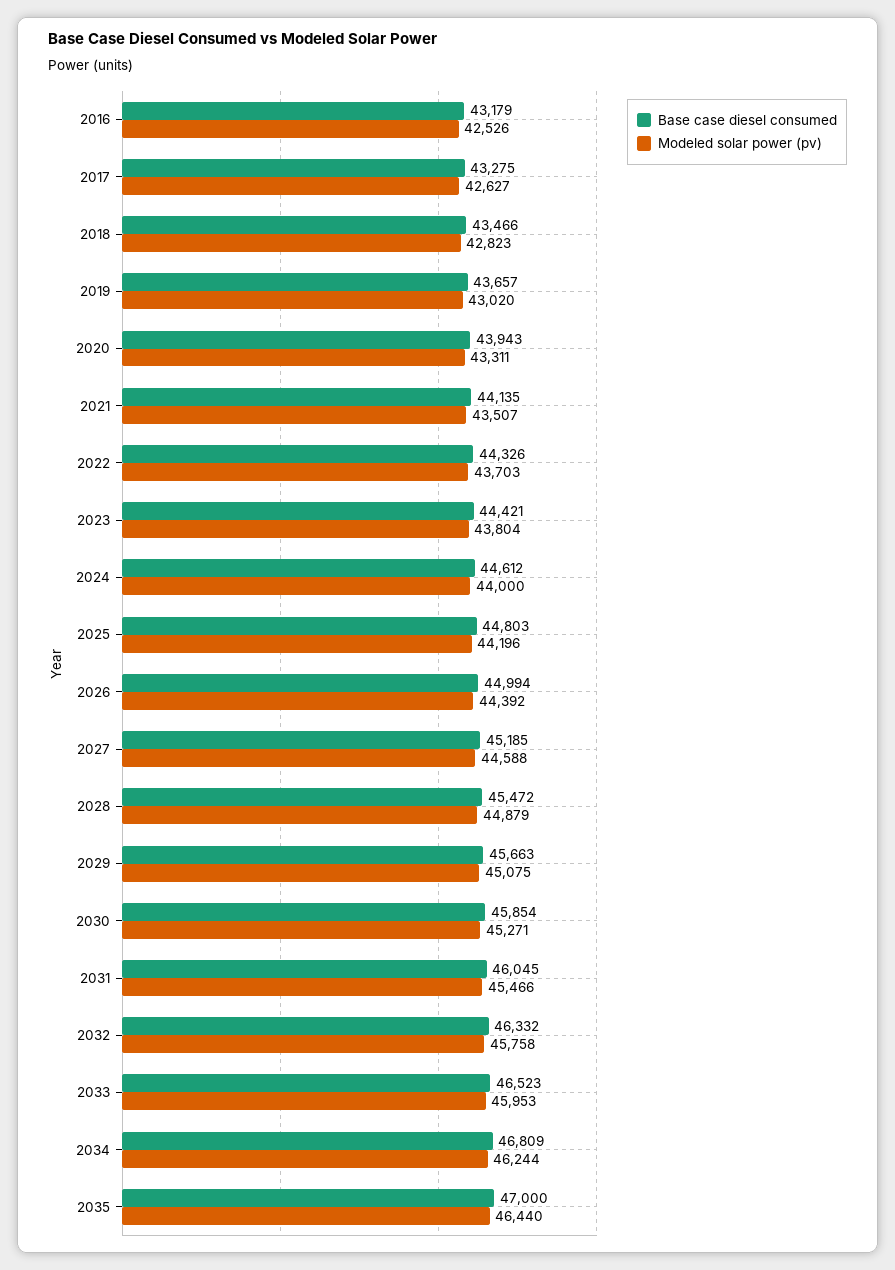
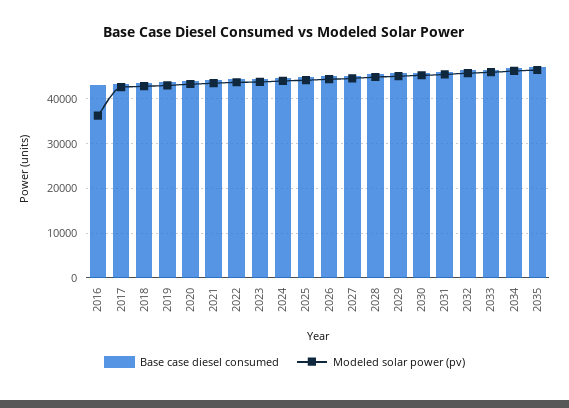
  {
    "Base case diesel consumed": {
      "2016": 43179,
      "2017": 43275,
      "2018": 43466,
      "2019": 43657,
      "2020": 43943,
      "2021": 44135,
      "2022": 44326,
      "2023": 44421,
      "2024": 44612,
      "2025": 44803,
      "2026": 44994,
      "2027": 45185,
      "2028": 45472,
      "2029": 45663,
      "2030": 45854,
      "2031": 46045,
      "2032": 46332,
      "2033": 46523,
      "2034": 46809,
      "2035": 47000
    },
    "Modeled solar power (pv)": {
-     "2016": 42526,
+     "2016": 36000,
      "2017": 42627,
      "2018": 42823,
      "2019": 43020,
      "2020": 43311,
      "2021": 43507,
      "2022": 43703,
      "2023": 43804,
      "2024": 44000,
      "2025": 44196,
      "2026": 44392,
      "2027": 44588,
      "2028": 44879,
      "2029": 45075,
      "2030": 45271,
      "2031": 45466,
      "2032": 45758,
      "2033": 45953,
      "2034": 46244,
      "2035": 46440
    }
  }

